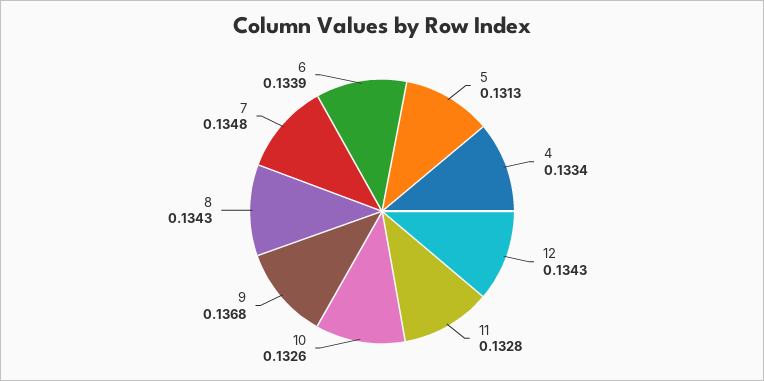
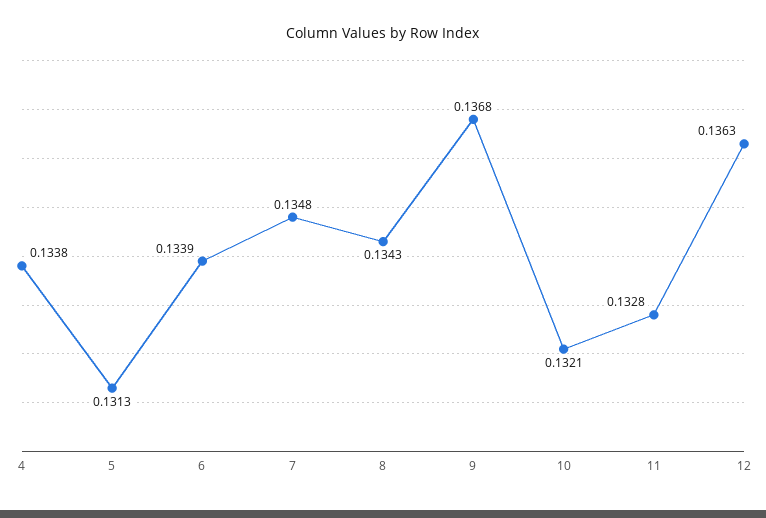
  {
    "5": 0.1313,
-   "4": 0.1334,
+   "4": 0.1338,
-   "12": 0.1343,
+   "12": 0.1363,
    "11": 0.1328,
-   "10": 0.1326,
+   "10": 0.1321,
    "9": 0.1368,
    "8": 0.1343,
    "7": 0.1348,
    "6": 0.1339
  }

